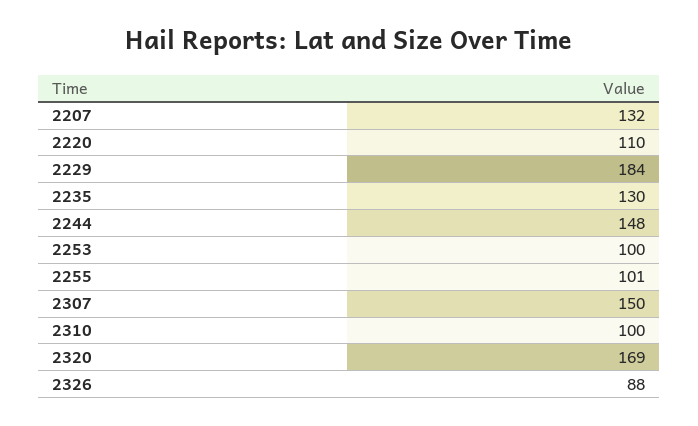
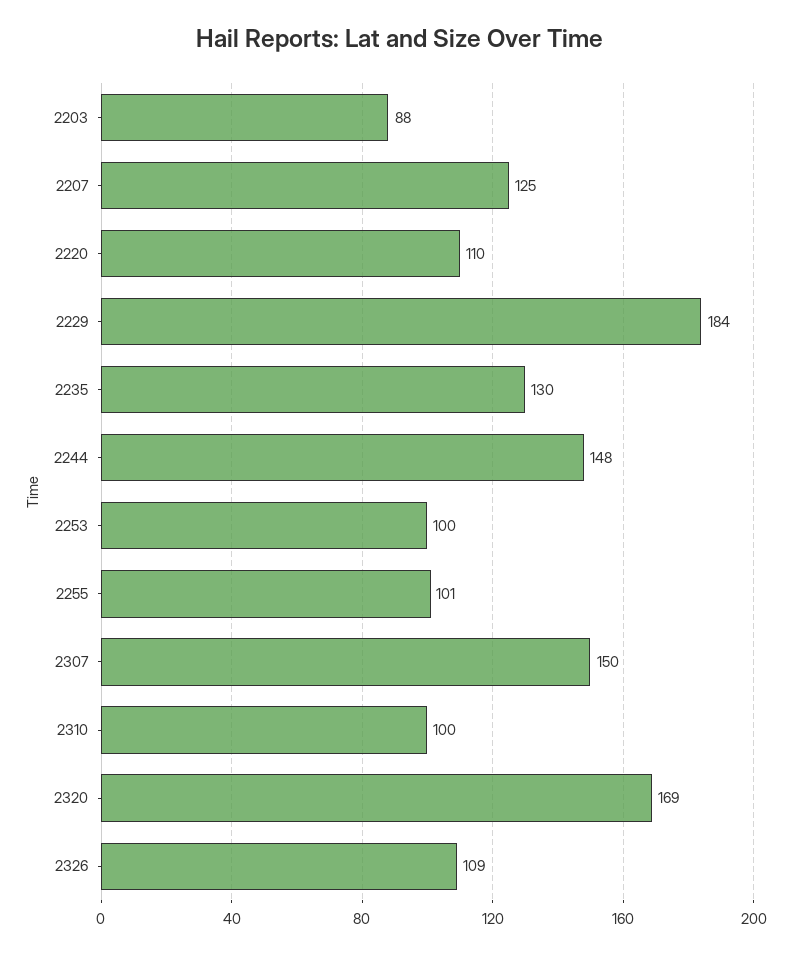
  {
-   "2207": 132,
+   "2207": 125,
    "2220": 110,
    "2229": 184,
    "2235": 130,
    "2244": 148,
    "2253": 100,
    "2255": 101,
    "2307": 150,
    "2310": 100,
    "2320": 169,
-   "2326": 88
+   "2326": 109,
+   "2203": 88
  }

